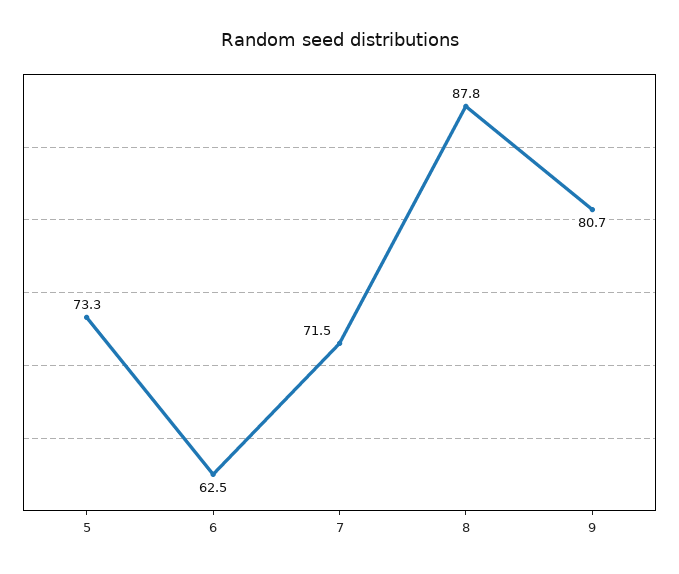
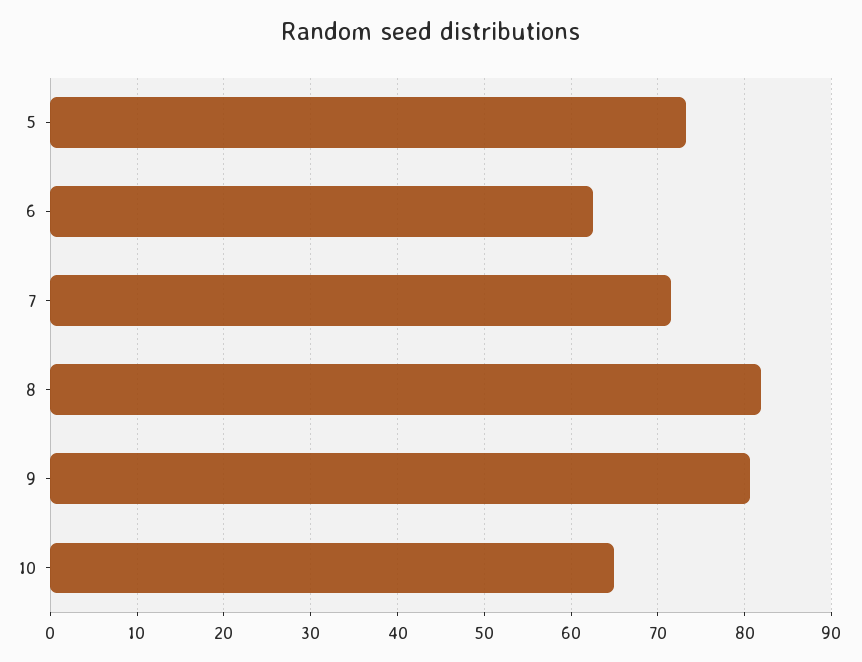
  {
    "5": 73.3,
    "6": 62.5,
    "7": 71.5,
-   "8": 87.8,
+   "8": 82,
-   "9": 80.7
+   "9": 80.7,
+   "10": 65
  }

